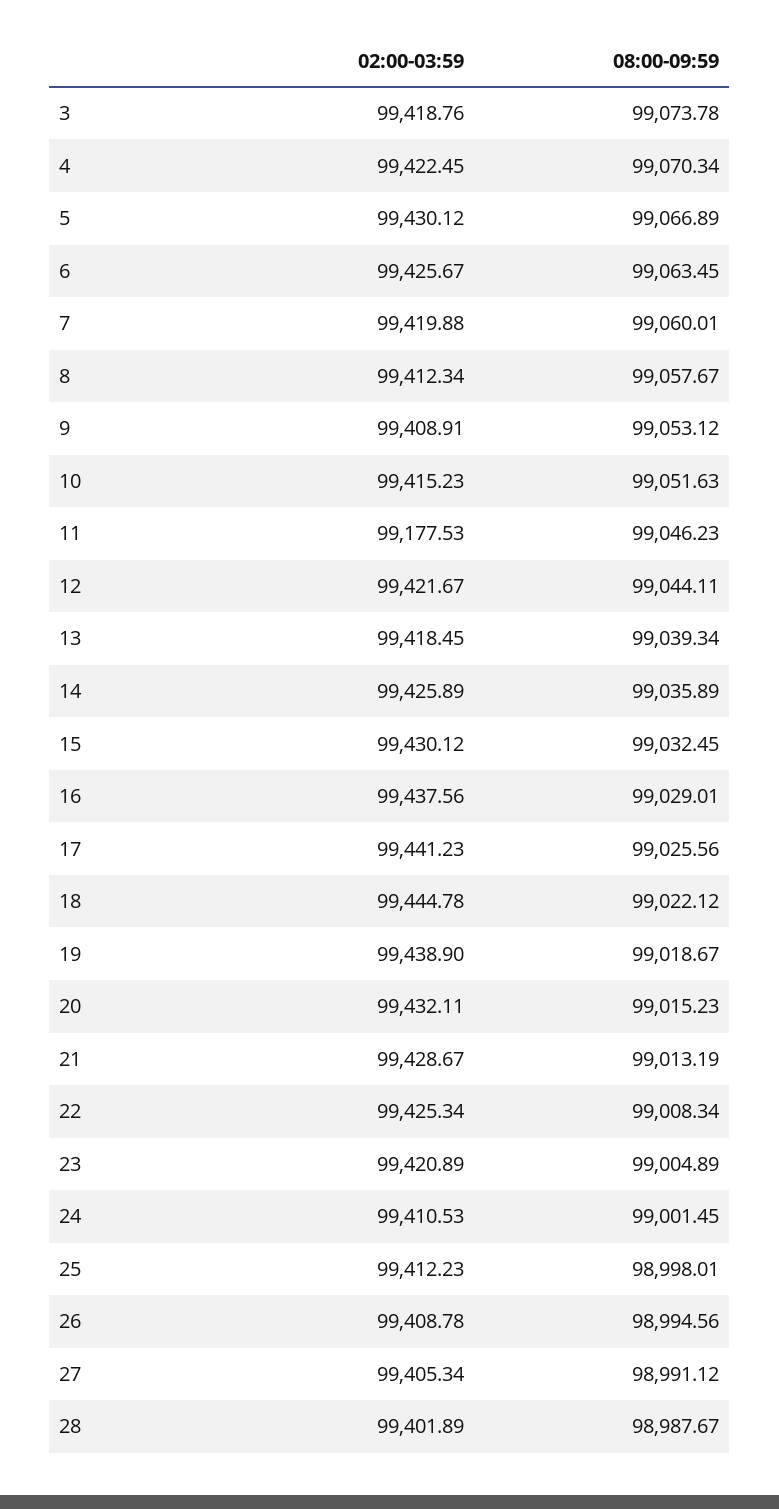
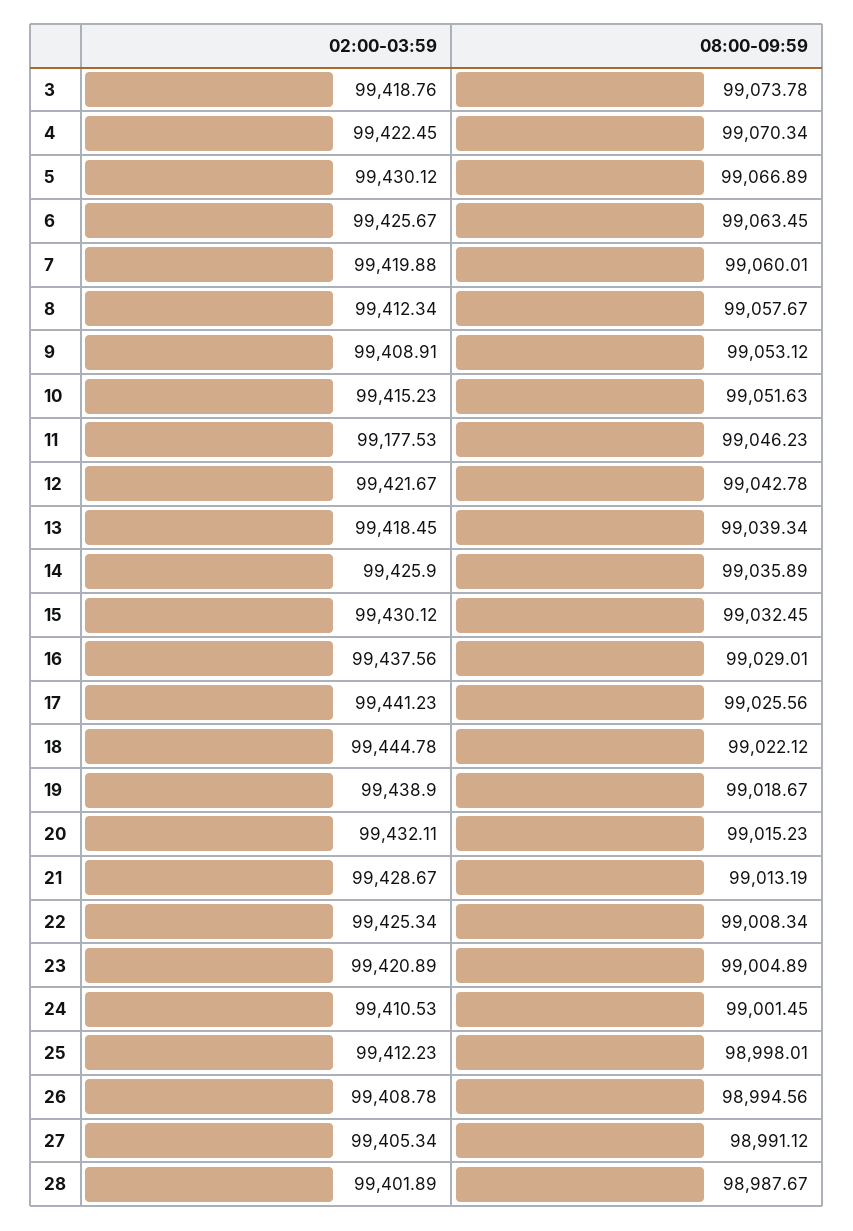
  {
    "02:00-03:59": {
      "3": 99418.76,
      "4": 99422.45,
      "5": 99430.12,
      "6": 99425.67,
      "7": 99419.88,
      "8": 99412.34,
      "9": 99408.91,
      "10": 99415.23,
      "11": 99177.53,
      "12": 99421.67,
      "13": 99418.45,
-     "14": 99425.89,
+     "14": 99425.9,
      "15": 99430.12,
      "16": 99437.56,
      "17": 99441.23,
      "18": 99444.78,
      "19": 99438.9,
      "20": 99432.11,
      "21": 99428.67,
      "22": 99425.34,
      "23": 99420.89,
      "24": 99410.53,
      "25": 99412.23,
      "26": 99408.78,
      "27": 99405.34,
      "28": 99401.89
    },
    "08:00-09:59": {
      "3": 99073.78,
      "4": 99070.34,
      "5": 99066.89,
      "6": 99063.45,
      "7": 99060.01,
      "8": 99057.67,
      "9": 99053.12,
      "10": 99051.63,
      "11": 99046.23,
-     "12": 99044.11,
+     "12": 99042.78,
      "13": 99039.34,
      "14": 99035.89,
      "15": 99032.45,
      "16": 99029.01,
      "17": 99025.56,
      "18": 99022.12,
      "19": 99018.67,
      "20": 99015.23,
      "21": 99013.19,
      "22": 99008.34,
      "23": 99004.89,
      "24": 99001.45,
      "25": 98998.01,
      "26": 98994.56,
      "27": 98991.12,
      "28": 98987.67
    }
  }

